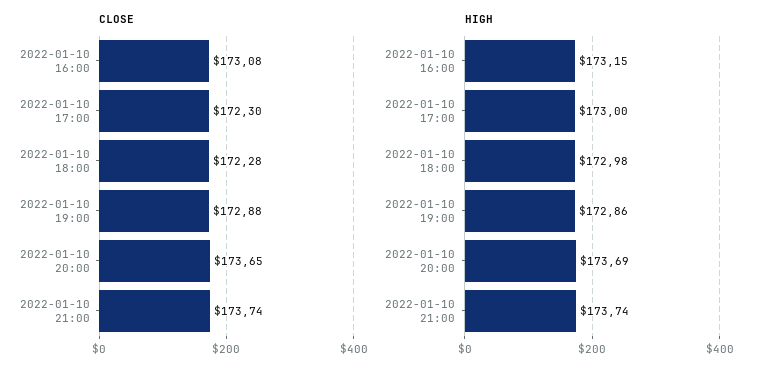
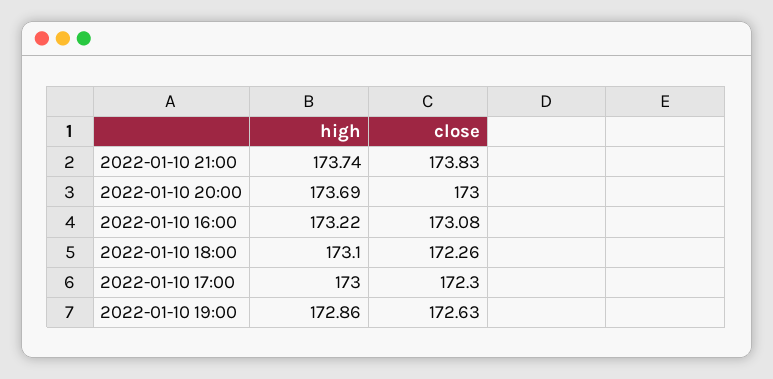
  {
    "CLOSE": {
      "2022-01-10 16:00": 173.08,
      "2022-01-10 17:00": 172.3,
-     "2022-01-10 18:00": 172.28,
+     "2022-01-10 18:00": 172.26,
-     "2022-01-10 19:00": 172.88,
+     "2022-01-10 19:00": 172.63,
-     "2022-01-10 20:00": 173.65,
+     "2022-01-10 20:00": 173,
-     "2022-01-10 21:00": 173.74
+     "2022-01-10 21:00": 173.83
    },
    "HIGH": {
-     "2022-01-10 16:00": 173.15,
+     "2022-01-10 16:00": 173.22,
      "2022-01-10 17:00": 173,
-     "2022-01-10 18:00": 172.98,
+     "2022-01-10 18:00": 173.1,
      "2022-01-10 19:00": 172.86,
      "2022-01-10 20:00": 173.69,
      "2022-01-10 21:00": 173.74
    }
  }

